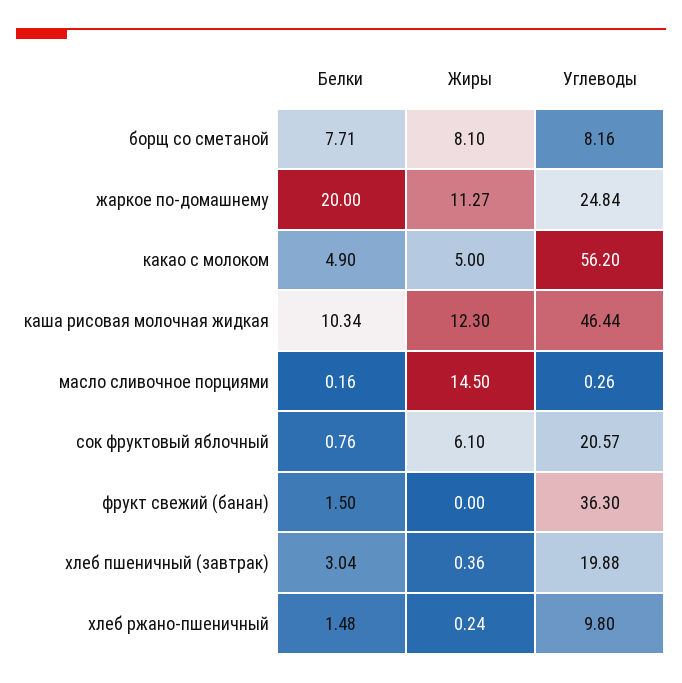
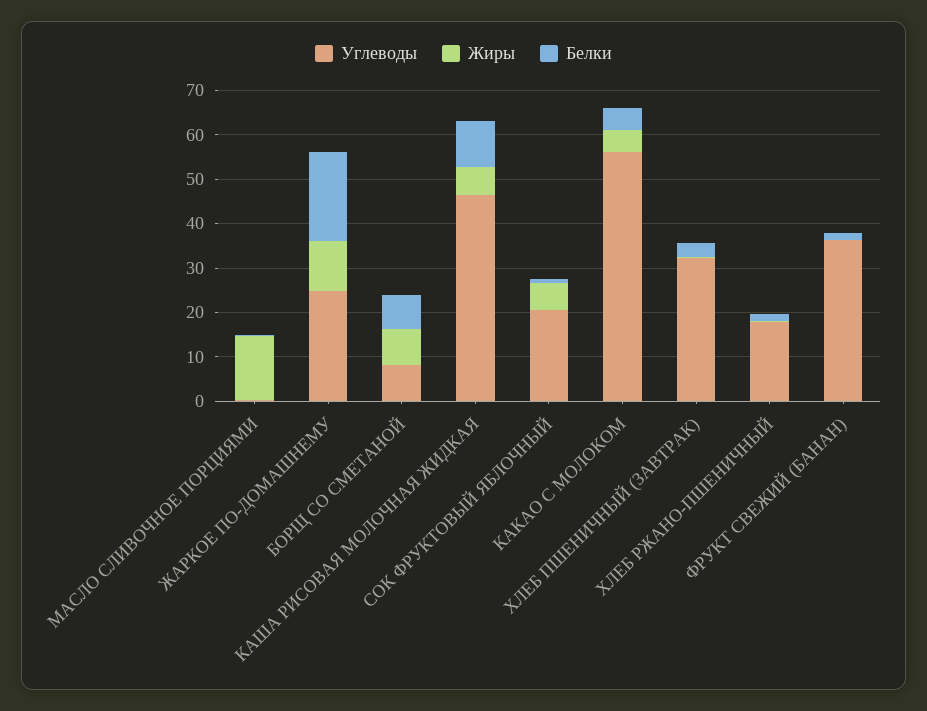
  {
    "Белки": {
      "борщ со сметаной": 7.71,
      "жаркое по-домашнему": 20,
      "какао с молоком": 4.9,
      "каша рисовая молочная жидкая": 10.34,
      "масло сливочное порциями": 0.16,
      "сок фруктовый яблочный": 0.76,
      "фрукт свежий (банан)": 1.5,
      "хлеб пшеничный (завтрак)": 3.04,
      "хлеб ржано-пшеничный": 1.48
    },
    "Жиры": {
      "борщ со сметаной": 8.1,
      "жаркое по-домашнему": 11.27,
      "какао с молоком": 5,
-     "каша рисовая молочная жидкая": 12.3,
+     "каша рисовая молочная жидкая": 6,
      "масло сливочное порциями": 14.5,
      "сок фруктовый яблочный": 6.1,
      "фрукт свежий (банан)": 0,
      "хлеб пшеничный (завтрак)": 0.36,
      "хлеб ржано-пшеничный": 0.24
    },
    "Углеводы": {
      "борщ со сметаной": 8.16,
      "жаркое по-домашнему": 24.84,
      "какао с молоком": 56.2,
      "каша рисовая молочная жидкая": 46.44,
      "масло сливочное порциями": 0.26,
      "сок фруктовый яблочный": 20.57,
      "фрукт свежий (банан)": 36.3,
-     "хлеб пшеничный (завтрак)": 19.88,
+     "хлеб пшеничный (завтрак)": 32,
-     "хлеб ржано-пшеничный": 9.8
+     "хлеб ржано-пшеничный": 18
    }
  }

